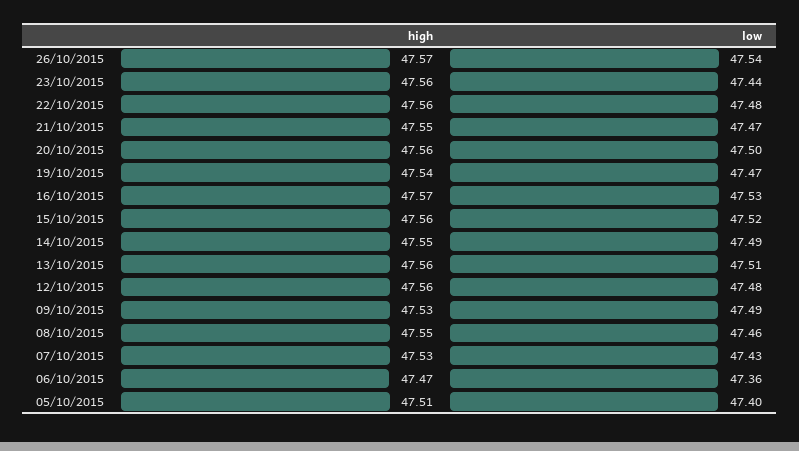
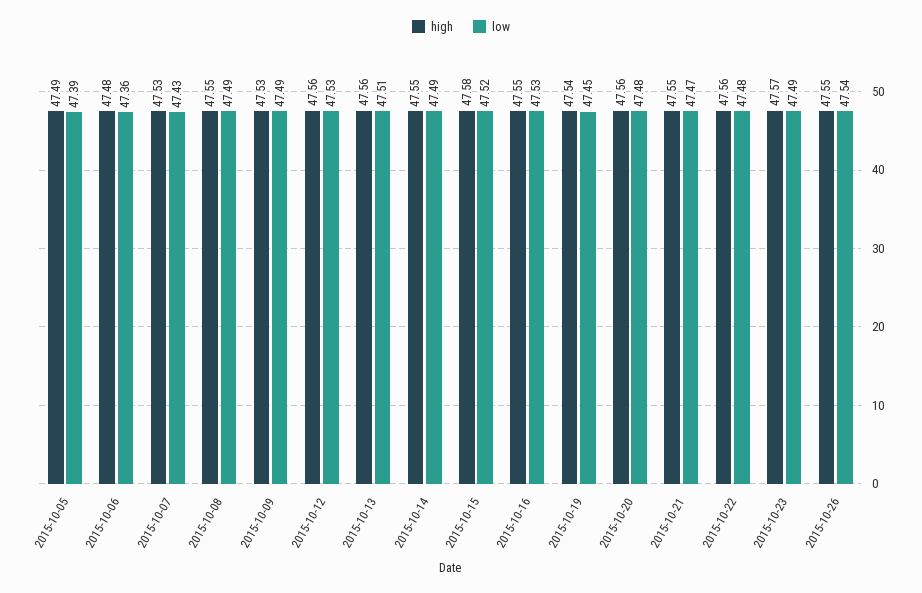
  {
    "high": {
-     "26/10/2015": 47.57,
+     "26/10/2015": 47.55,
-     "23/10/2015": 47.56,
+     "23/10/2015": 47.57,
      "22/10/2015": 47.56,
      "21/10/2015": 47.55,
      "20/10/2015": 47.56,
      "19/10/2015": 47.54,
-     "16/10/2015": 47.57,
+     "16/10/2015": 47.55,
-     "15/10/2015": 47.56,
+     "15/10/2015": 47.58,
      "14/10/2015": 47.55,
      "13/10/2015": 47.56,
      "12/10/2015": 47.56,
      "09/10/2015": 47.53,
      "08/10/2015": 47.55,
      "07/10/2015": 47.53,
-     "06/10/2015": 47.47,
+     "06/10/2015": 47.48,
-     "05/10/2015": 47.51
+     "05/10/2015": 47.49
    },
    "low": {
      "26/10/2015": 47.54,
-     "23/10/2015": 47.44,
+     "23/10/2015": 47.49,
      "22/10/2015": 47.48,
      "21/10/2015": 47.47,
-     "20/10/2015": 47.5,
+     "20/10/2015": 47.48,
-     "19/10/2015": 47.47,
+     "19/10/2015": 47.45,
      "16/10/2015": 47.53,
      "15/10/2015": 47.52,
      "14/10/2015": 47.49,
      "13/10/2015": 47.51,
-     "12/10/2015": 47.48,
+     "12/10/2015": 47.53,
      "09/10/2015": 47.49,
-     "08/10/2015": 47.46,
+     "08/10/2015": 47.49,
      "07/10/2015": 47.43,
      "06/10/2015": 47.36,
-     "05/10/2015": 47.4
+     "05/10/2015": 47.39
    }
  }

